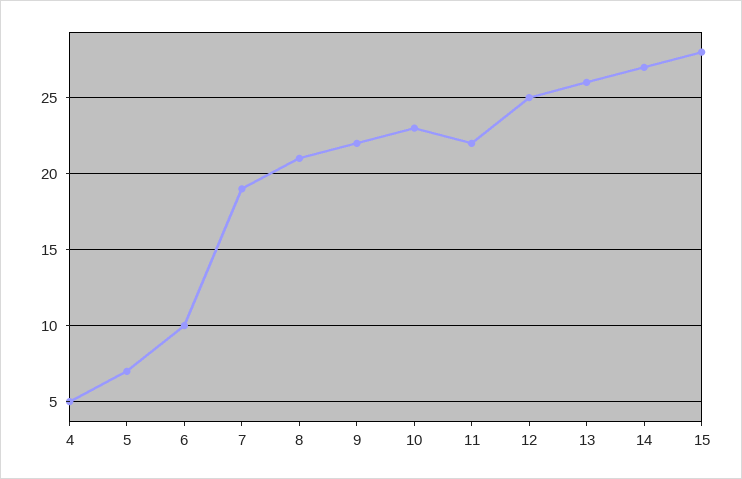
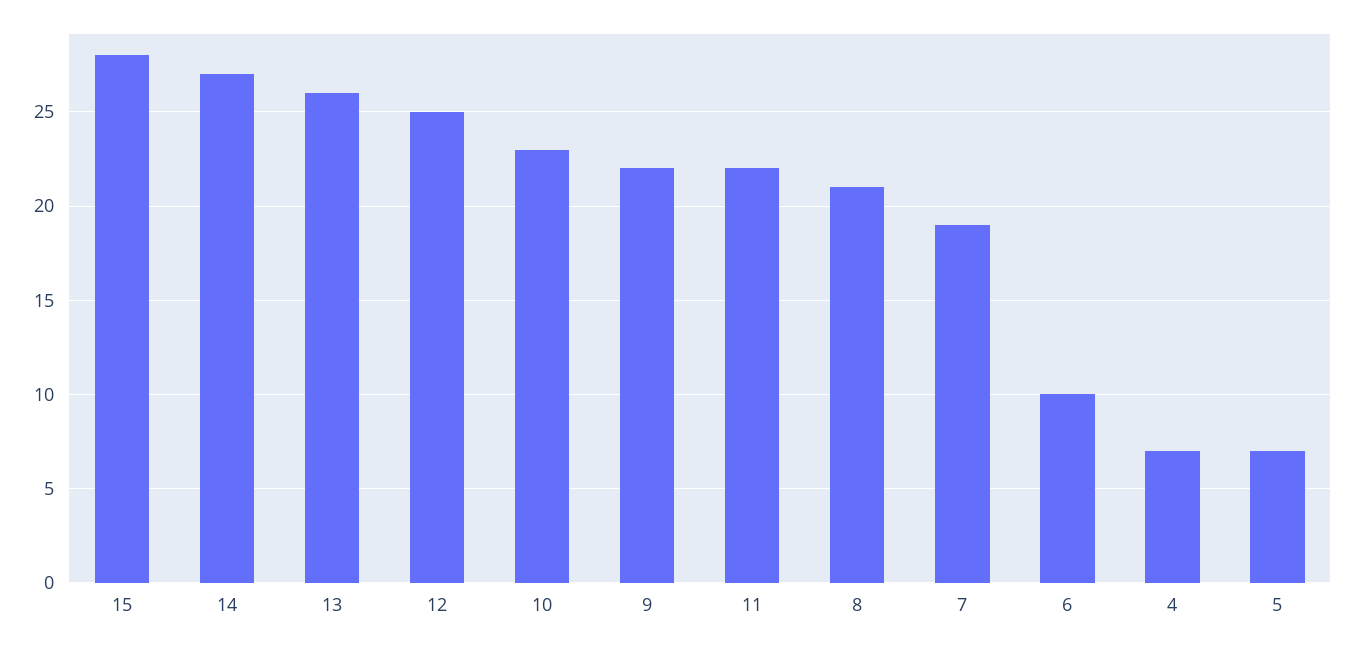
  {
-   "4": 5,
+   "4": 7,
    "5": 7,
    "6": 10,
    "7": 19,
    "8": 21,
    "9": 22,
    "10": 23,
    "11": 22,
    "12": 25,
    "13": 26,
    "14": 27,
    "15": 28
  }

